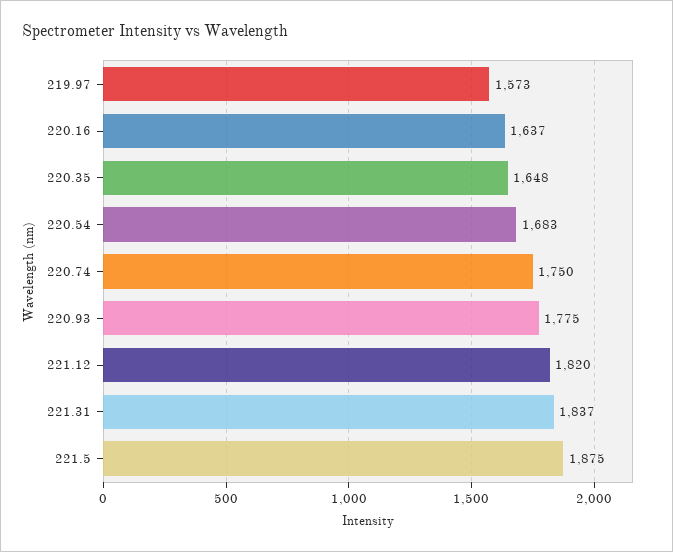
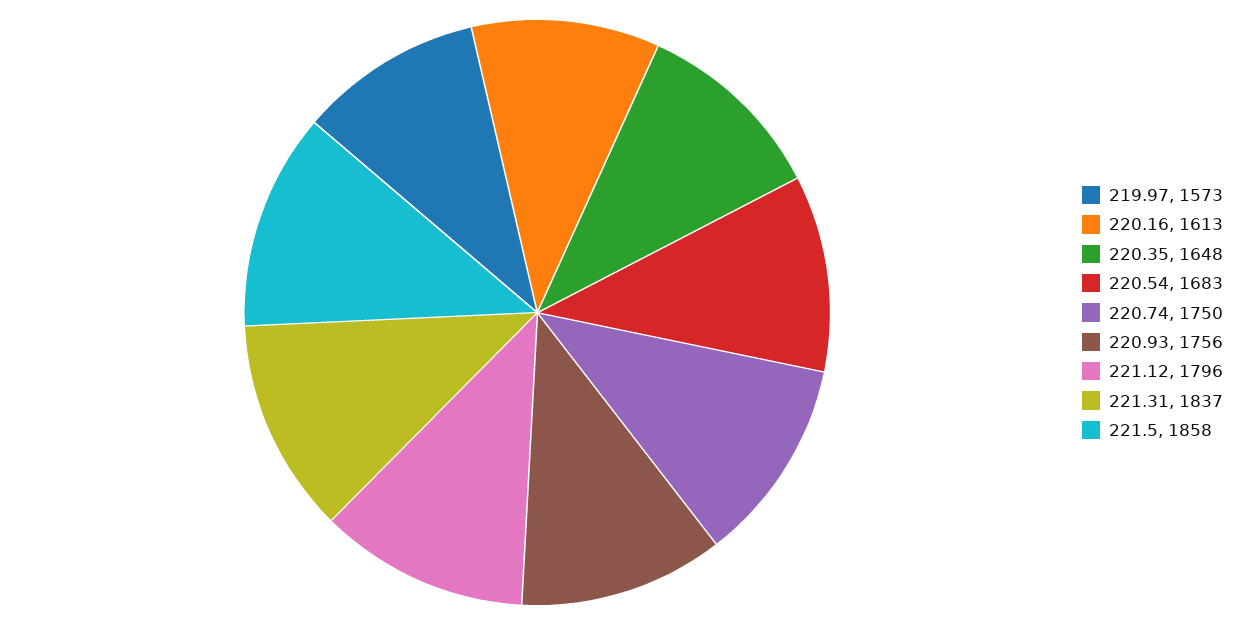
  {
    "219.97": 1573,
-   "220.16": 1637,
+   "220.16": 1613,
    "220.35": 1648,
    "220.54": 1683,
    "220.74": 1750,
-   "220.93": 1775,
+   "220.93": 1756,
-   "221.12": 1820,
+   "221.12": 1796,
    "221.31": 1837,
-   "221.5": 1875
+   "221.5": 1858
  }

